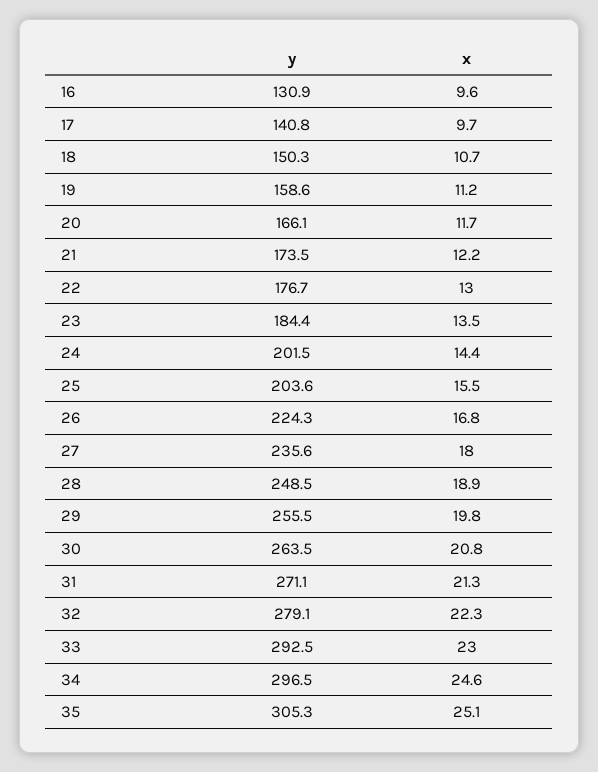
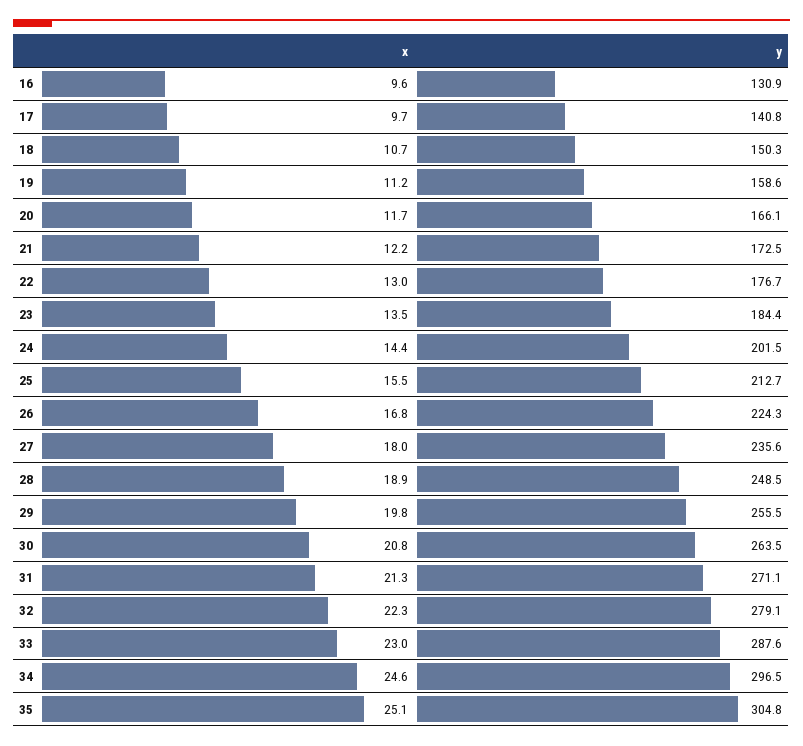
  {
    "y": {
      "16": 130.9,
      "17": 140.8,
      "18": 150.3,
      "19": 158.6,
      "20": 166.1,
-     "21": 173.5,
+     "21": 172.5,
      "22": 176.7,
      "23": 184.4,
      "24": 201.5,
-     "25": 203.6,
+     "25": 212.7,
      "26": 224.3,
      "27": 235.6,
      "28": 248.5,
      "29": 255.5,
      "30": 263.5,
      "31": 271.1,
      "32": 279.1,
-     "33": 292.5,
+     "33": 287.6,
      "34": 296.5,
-     "35": 305.3
+     "35": 304.8
    },
    "x": {
      "16": 9.6,
      "17": 9.7,
      "18": 10.7,
      "19": 11.2,
      "20": 11.7,
      "21": 12.2,
      "22": 13,
      "23": 13.5,
      "24": 14.4,
      "25": 15.5,
      "26": 16.8,
      "27": 18,
      "28": 18.9,
      "29": 19.8,
      "30": 20.8,
      "31": 21.3,
      "32": 22.3,
      "33": 23,
      "34": 24.6,
      "35": 25.1
    }
  }

